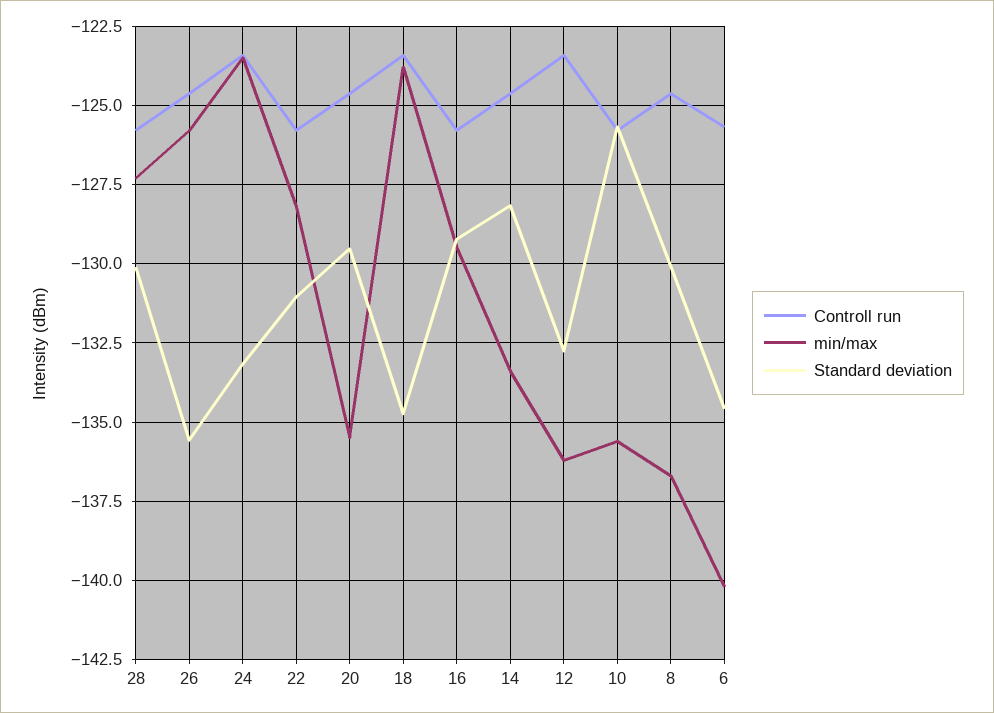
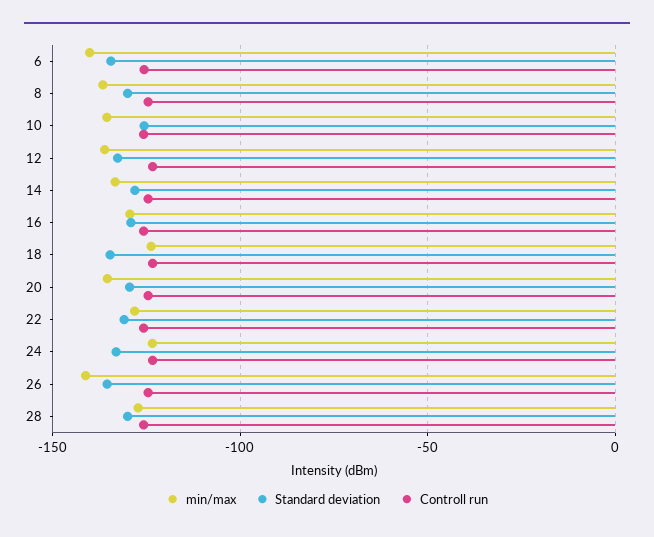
  {
    "Controll run": {
      "28": -125.75,
      "26": -124.75,
      "24": -123.5,
      "22": -125.75,
      "20": -124.75,
      "18": -123.5,
      "16": -125.75,
      "14": -124.75,
      "12": -123.5,
      "10": -125.75,
      "8": -124.75,
      "6": -125.75
    },
    "min/max": {
      "28": -127.25,
-     "26": -125.75,
+     "26": -140,
      "24": -123.5,
      "22": -128.25,
      "20": -135.5,
      "18": -123.75,
      "16": -129.5,
      "14": -133.5,
      "12": -136.25,
      "10": -135.5,
      "8": -136.75,
      "6": -140.25
    },
    "Standard deviation": {
      "28": -130,
      "26": -135.5,
      "24": -133.25,
      "22": -131,
      "20": -129.5,
      "18": -134.75,
      "16": -129.25,
      "14": -128.25,
      "12": -132.75,
      "10": -125.75,
      "8": -130,
      "6": -134.5
    }
  }

